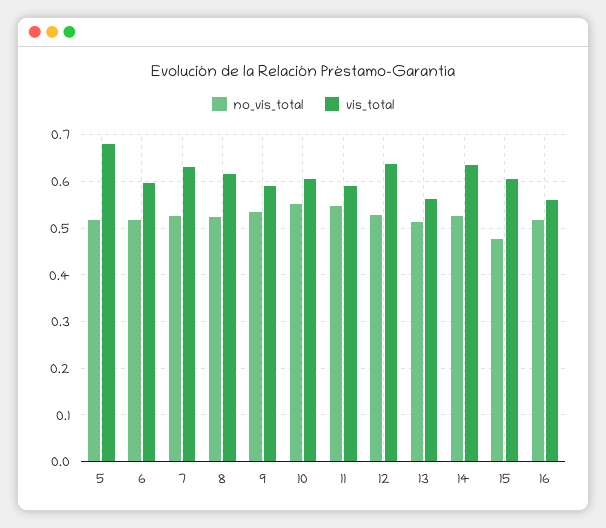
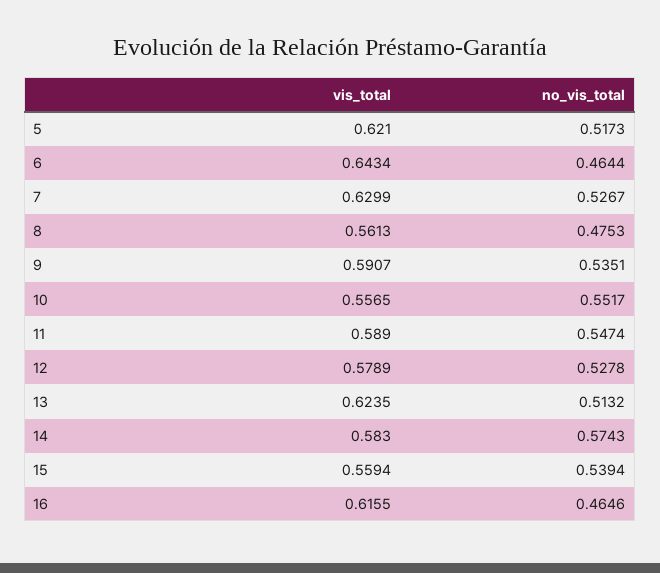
  {
    "no_vis_total": {
      "5": 0.5173,
-     "6": 0.52,
+     "6": 0.4644,
      "7": 0.5267,
-     "8": 0.52,
+     "8": 0.4753,
      "9": 0.5351,
      "10": 0.5517,
      "11": 0.5474,
      "12": 0.5278,
      "13": 0.5132,
-     "14": 0.52,
+     "14": 0.5743,
-     "15": 0.48,
+     "15": 0.5394,
-     "16": 0.52
+     "16": 0.4646
    },
    "vis_total": {
-     "5": 0.68,
+     "5": 0.621,
-     "6": 0.6,
+     "6": 0.6434,
      "7": 0.6299,
-     "8": 0.62,
+     "8": 0.5613,
      "9": 0.5907,
-     "10": 0.6,
+     "10": 0.5565,
      "11": 0.589,
-     "12": 0.64,
+     "12": 0.5789,
-     "13": 0.56,
+     "13": 0.6235,
-     "14": 0.64,
+     "14": 0.583,
-     "15": 0.6,
+     "15": 0.5594,
-     "16": 0.56
+     "16": 0.6155
    }
  }

